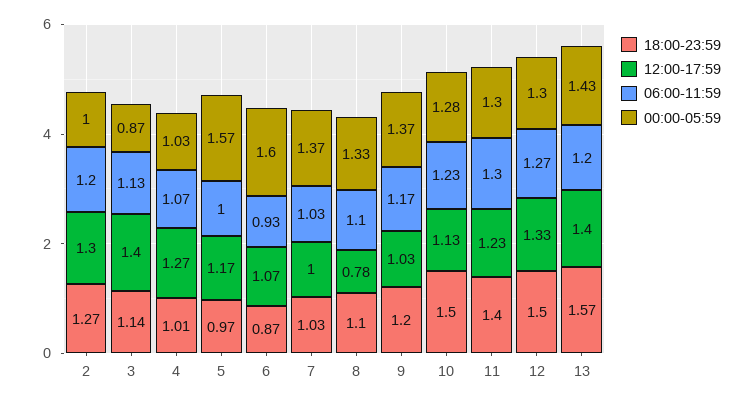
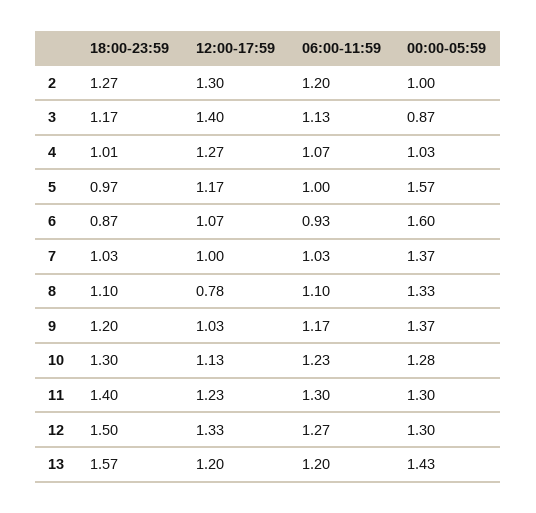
  {
    "18:00-23:59": {
      "2": 1.27,
-     "3": 1.14,
+     "3": 1.17,
      "4": 1.01,
      "5": 0.97,
      "6": 0.87,
      "7": 1.03,
      "8": 1.1,
      "9": 1.2,
-     "10": 1.5,
+     "10": 1.3,
      "11": 1.4,
      "12": 1.5,
      "13": 1.57
    },
    "12:00-17:59": {
      "2": 1.3,
      "3": 1.4,
      "4": 1.27,
      "5": 1.17,
      "6": 1.07,
      "7": 1,
      "8": 0.78,
      "9": 1.03,
      "10": 1.13,
      "11": 1.23,
      "12": 1.33,
-     "13": 1.4
+     "13": 1.2
    },
    "06:00-11:59": {
      "2": 1.2,
      "3": 1.13,
      "4": 1.07,
      "5": 1,
      "6": 0.93,
      "7": 1.03,
      "8": 1.1,
      "9": 1.17,
      "10": 1.23,
      "11": 1.3,
      "12": 1.27,
      "13": 1.2
    },
    "00:00-05:59": {
      "2": 1,
      "3": 0.87,
      "4": 1.03,
      "5": 1.57,
      "6": 1.6,
      "7": 1.37,
      "8": 1.33,
      "9": 1.37,
      "10": 1.28,
      "11": 1.3,
      "12": 1.3,
      "13": 1.43
    }
  }

